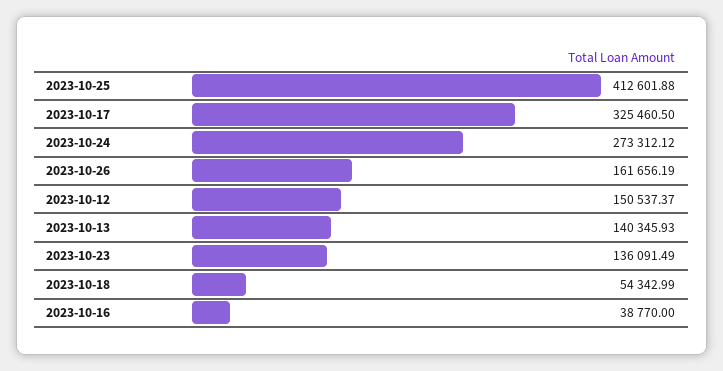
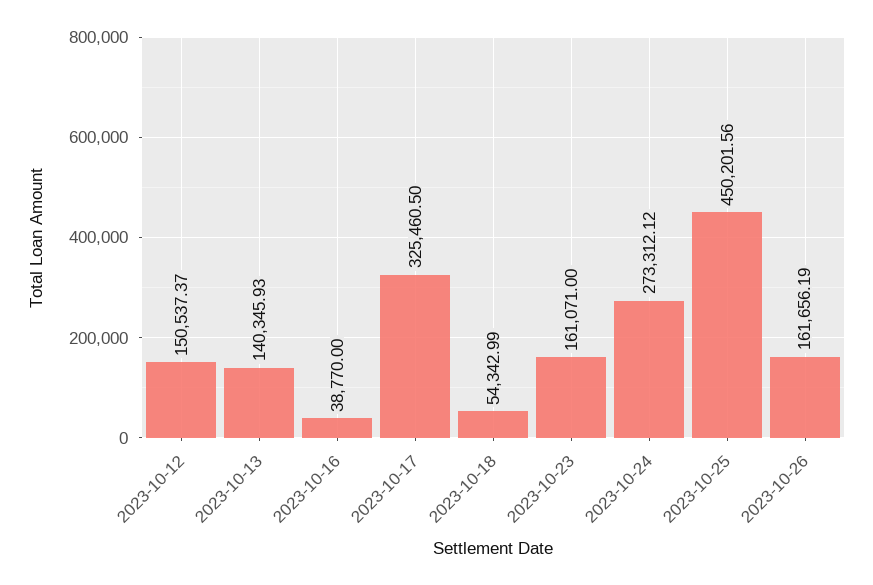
  {
-   "2023-10-25": 412601.88,
+   "2023-10-25": 450201.56,
    "2023-10-17": 325460.5,
    "2023-10-24": 273312.12,
    "2023-10-26": 161656.19,
    "2023-10-12": 150537.37,
    "2023-10-13": 140345.93,
-   "2023-10-23": 136091.49,
+   "2023-10-23": 161071,
    "2023-10-18": 54342.99,
    "2023-10-16": 38770
  }

